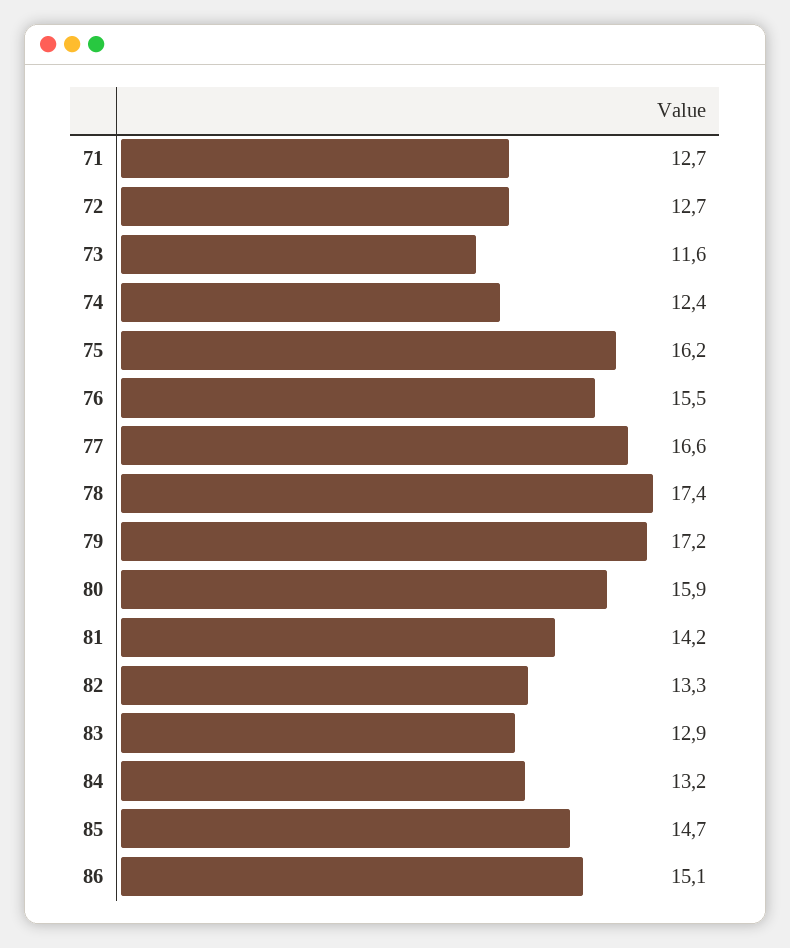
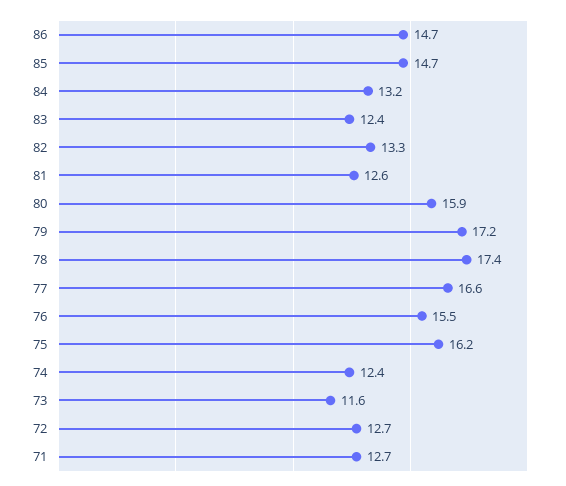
  {
    "71": 12.7,
    "72": 12.7,
    "73": 11.6,
    "74": 12.4,
    "75": 16.2,
    "76": 15.5,
    "77": 16.6,
    "78": 17.4,
    "79": 17.2,
    "80": 15.9,
-   "81": 14.2,
+   "81": 12.6,
    "82": 13.3,
-   "83": 12.9,
+   "83": 12.4,
    "84": 13.2,
    "85": 14.7,
-   "86": 15.1
+   "86": 14.7
  }

